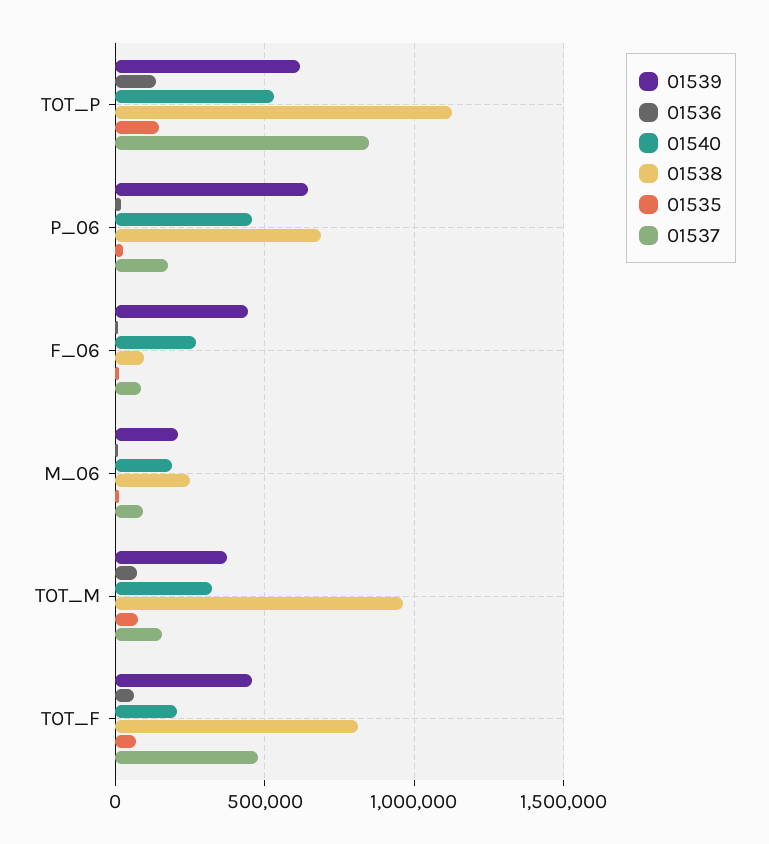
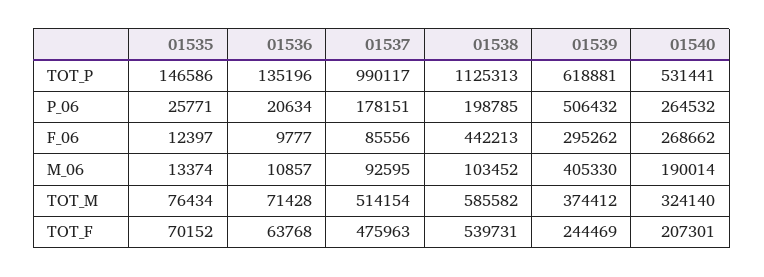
  {
    "01539": {
      "TOT_P": 618881,
-     "P_06": 650000,
+     "P_06": 506432,
-     "F_06": 450000,
+     "F_06": 295262,
-     "M_06": 200000,
+     "M_06": 405330,
      "TOT_M": 374412,
-     "TOT_F": 450000
+     "TOT_F": 244469
    },
    "01536": {
      "TOT_P": 135196,
      "P_06": 20634,
      "F_06": 9777,
      "M_06": 10857,
      "TOT_M": 71428,
      "TOT_F": 63768
    },
    "01540": {
      "TOT_P": 531441,
-     "P_06": 450000,
+     "P_06": 264532,
      "F_06": 268662,
      "M_06": 190014,
      "TOT_M": 324140,
      "TOT_F": 207301
    },
    "01538": {
      "TOT_P": 1125313,
-     "P_06": 700000,
+     "P_06": 198785,
-     "F_06": 100000,
+     "F_06": 442213,
-     "M_06": 250000,
+     "M_06": 103452,
-     "TOT_M": 950000,
+     "TOT_M": 585582,
-     "TOT_F": 800000
+     "TOT_F": 539731
    },
    "01535": {
      "TOT_P": 146586,
      "P_06": 25771,
      "F_06": 12397,
      "M_06": 13374,
      "TOT_M": 76434,
      "TOT_F": 70152
    },
    "01537": {
-     "TOT_P": 850000,
+     "TOT_P": 990117,
      "P_06": 178151,
      "F_06": 85556,
      "M_06": 92595,
-     "TOT_M": 150000,
+     "TOT_M": 514154,
      "TOT_F": 475963
    }
  }

